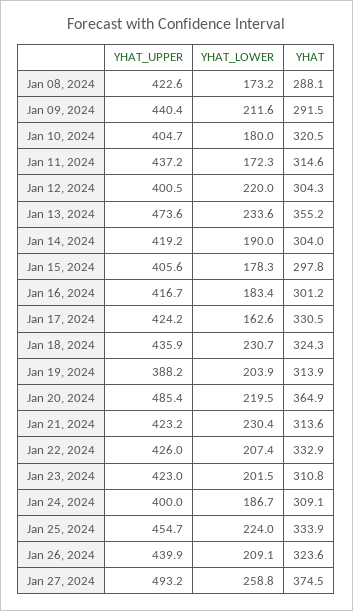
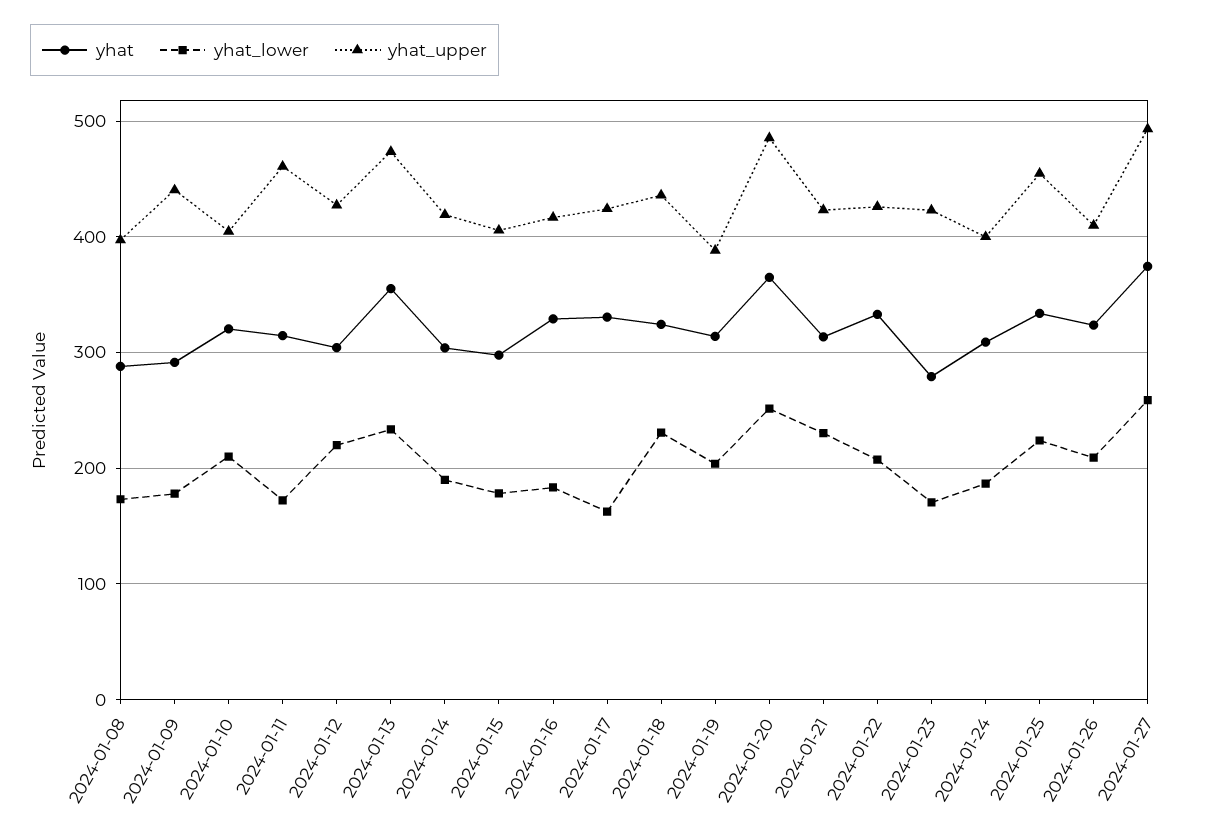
  {
    "YHAT_UPPER": {
-     "Jan 08, 2024": 422.6,
+     "Jan 08, 2024": 400,
      "Jan 09, 2024": 440.4,
      "Jan 10, 2024": 404.7,
-     "Jan 11, 2024": 437.2,
+     "Jan 11, 2024": 460,
-     "Jan 12, 2024": 400.5,
+     "Jan 12, 2024": 430,
      "Jan 13, 2024": 473.6,
      "Jan 14, 2024": 419.2,
      "Jan 15, 2024": 405.6,
      "Jan 16, 2024": 416.7,
      "Jan 17, 2024": 424.2,
      "Jan 18, 2024": 435.9,
      "Jan 19, 2024": 388.2,
      "Jan 20, 2024": 485.4,
      "Jan 21, 2024": 423.2,
      "Jan 22, 2024": 426,
      "Jan 23, 2024": 423,
      "Jan 24, 2024": 400,
      "Jan 25, 2024": 454.7,
-     "Jan 26, 2024": 439.9,
+     "Jan 26, 2024": 410,
      "Jan 27, 2024": 493.2
    },
    "YHAT_LOWER": {
      "Jan 08, 2024": 173.2,
-     "Jan 09, 2024": 211.6,
+     "Jan 09, 2024": 180,
-     "Jan 10, 2024": 180,
+     "Jan 10, 2024": 210,
      "Jan 11, 2024": 172.3,
      "Jan 12, 2024": 220,
      "Jan 13, 2024": 233.6,
      "Jan 14, 2024": 190,
      "Jan 15, 2024": 178.3,
      "Jan 16, 2024": 183.4,
      "Jan 17, 2024": 162.6,
      "Jan 18, 2024": 230.7,
      "Jan 19, 2024": 203.9,
-     "Jan 20, 2024": 219.5,
+     "Jan 20, 2024": 250,
      "Jan 21, 2024": 230.4,
      "Jan 22, 2024": 207.4,
-     "Jan 23, 2024": 201.5,
+     "Jan 23, 2024": 170,
      "Jan 24, 2024": 186.7,
      "Jan 25, 2024": 224,
      "Jan 26, 2024": 209.1,
      "Jan 27, 2024": 258.8
    },
    "YHAT": {
      "Jan 08, 2024": 288.1,
      "Jan 09, 2024": 291.5,
      "Jan 10, 2024": 320.5,
      "Jan 11, 2024": 314.6,
      "Jan 12, 2024": 304.3,
      "Jan 13, 2024": 355.2,
      "Jan 14, 2024": 304,
      "Jan 15, 2024": 297.8,
-     "Jan 16, 2024": 301.2,
+     "Jan 16, 2024": 330,
      "Jan 17, 2024": 330.5,
      "Jan 18, 2024": 324.3,
      "Jan 19, 2024": 313.9,
      "Jan 20, 2024": 364.9,
      "Jan 21, 2024": 313.6,
      "Jan 22, 2024": 332.9,
-     "Jan 23, 2024": 310.8,
+     "Jan 23, 2024": 280,
      "Jan 24, 2024": 309.1,
      "Jan 25, 2024": 333.9,
      "Jan 26, 2024": 323.6,
      "Jan 27, 2024": 374.5
    }
  }

